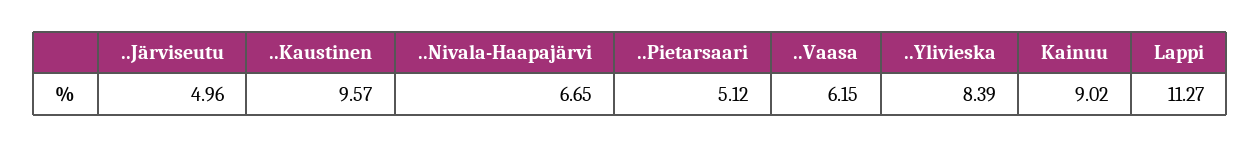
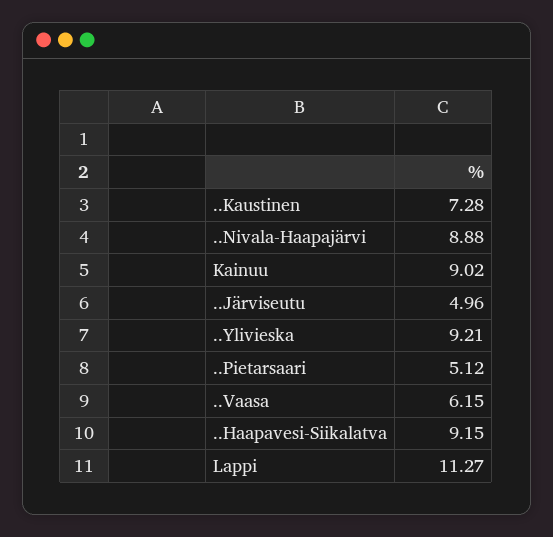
  {
    "..Järviseutu": 4.96,
-   "..Kaustinen": 9.57,
+   "..Kaustinen": 7.28,
-   "..Nivala-Haapajärvi": 6.65,
+   "..Nivala-Haapajärvi": 8.88,
    "..Pietarsaari": 5.12,
    "..Vaasa": 6.15,
-   "..Ylivieska": 8.39,
+   "..Ylivieska": 9.21,
    "Kainuu": 9.02,
-   "Lappi": 11.27
+   "Lappi": 11.27,
+   "..Haapavesi-Siikalatva": 9.15
  }

